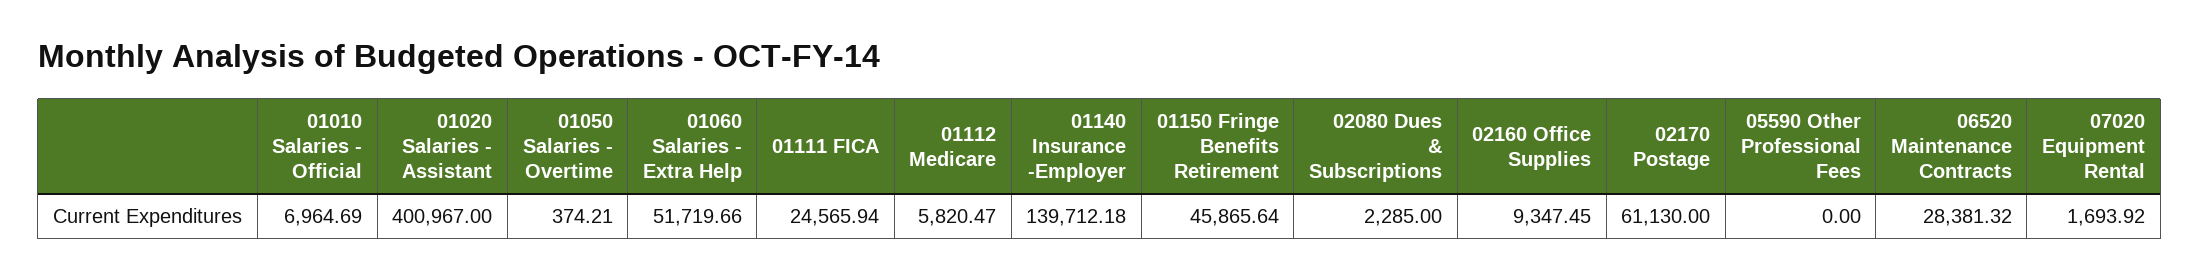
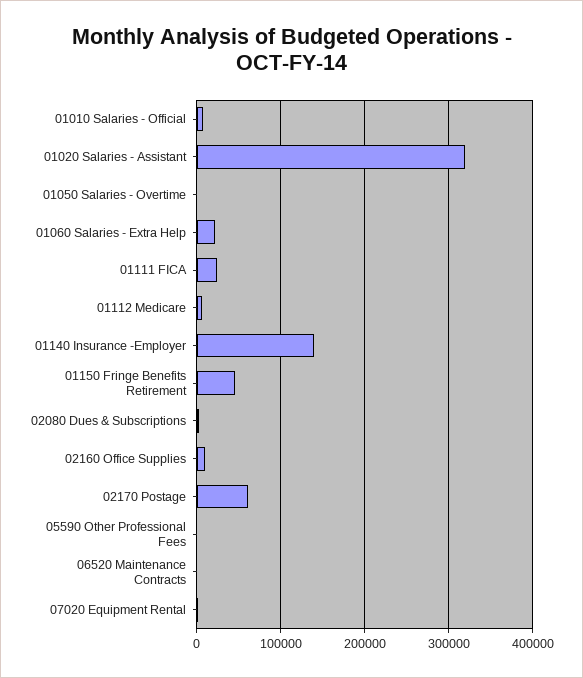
  {
    "01010 Salaries - Official": 6964.69,
-   "01020 Salaries - Assistant": 400967,
+   "01020 Salaries - Assistant": 320000,
    "01050 Salaries - Overtime": 374.21,
-   "01060 Salaries - Extra Help": 51719.66,
+   "01060 Salaries - Extra Help": 20000,
    "01111 FICA": 24565.94,
    "01112 Medicare": 5820.47,
    "01140 Insurance -Employer": 139712.18,
    "01150 Fringe Benefits Retirement": 45865.64,
    "02080 Dues & Subscriptions": 2285,
    "02160 Office Supplies": 9347.45,
    "02170 Postage": 61130,
    "05590 Other Professional Fees": 0,
-   "06520 Maintenance Contracts": 28381.32,
+   "06520 Maintenance Contracts": 0,
    "07020 Equipment Rental": 1693.92
  }

